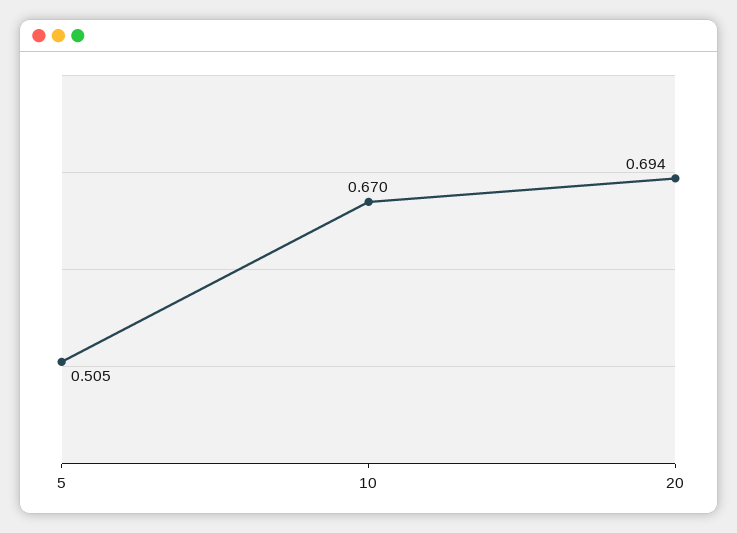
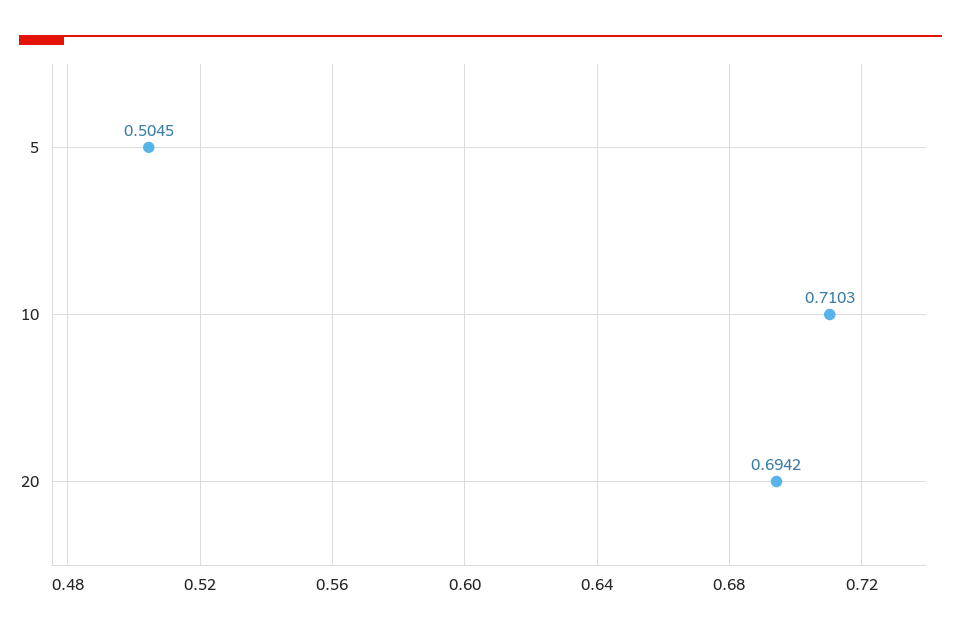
  {
    "5": 0.5045,
-   "10": 0.67,
+   "10": 0.7103,
    "20": 0.6942
  }

